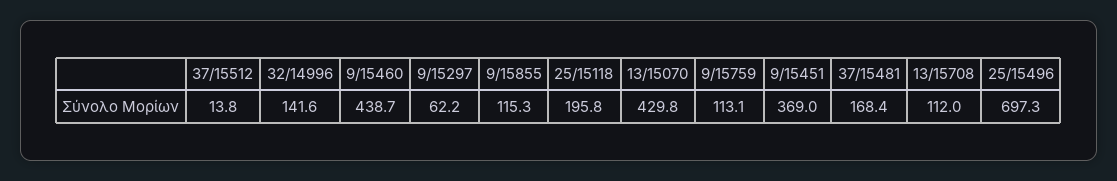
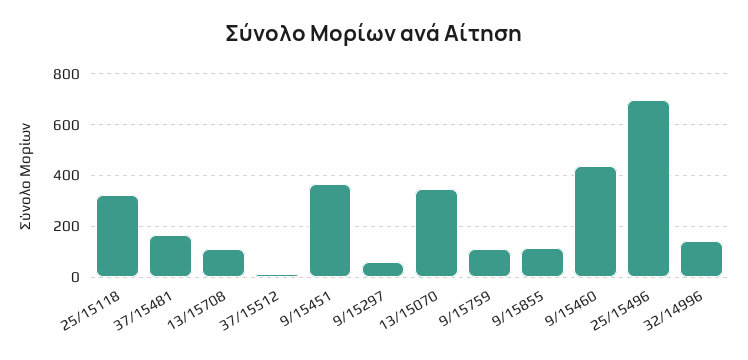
  {
    "37/15512": 13.8,
    "32/14996": 141.6,
    "9/15460": 438.7,
    "9/15297": 62.2,
    "9/15855": 115.3,
-   "25/15118": 195.8,
+   "25/15118": 325,
-   "13/15070": 429.8,
+   "13/15070": 350,
    "9/15759": 113.1,
    "9/15451": 369,
    "37/15481": 168.4,
    "13/15708": 112,
    "25/15496": 697.3
  }

